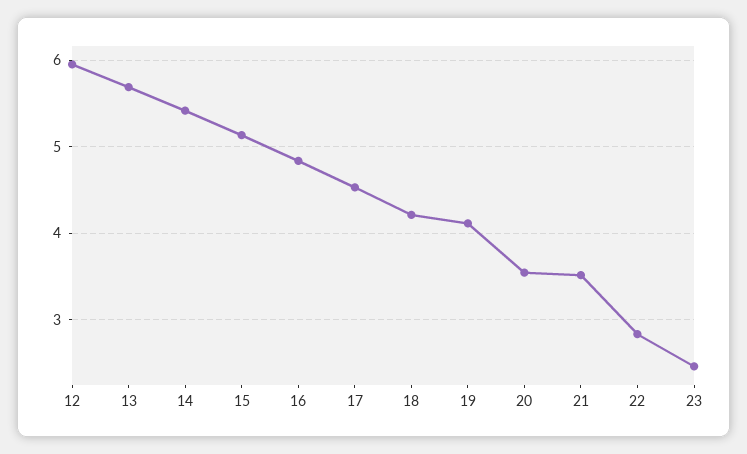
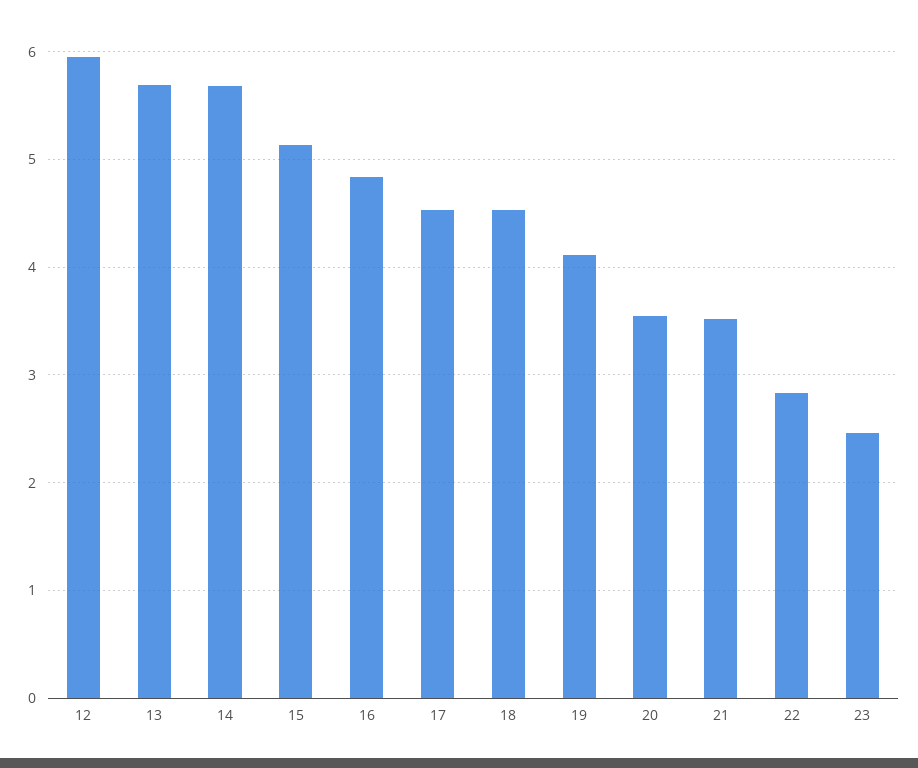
  {
    "12": 6,
    "13": 5.7,
-   "14": 5.4,
+   "14": 5.7,
    "15": 5.1,
    "16": 4.8,
    "17": 4.5,
-   "18": 4.2,
+   "18": 4.5,
    "19": 4.1,
    "20": 3.5,
    "21": 3.5,
    "22": 2.8,
    "23": 2.5
  }

